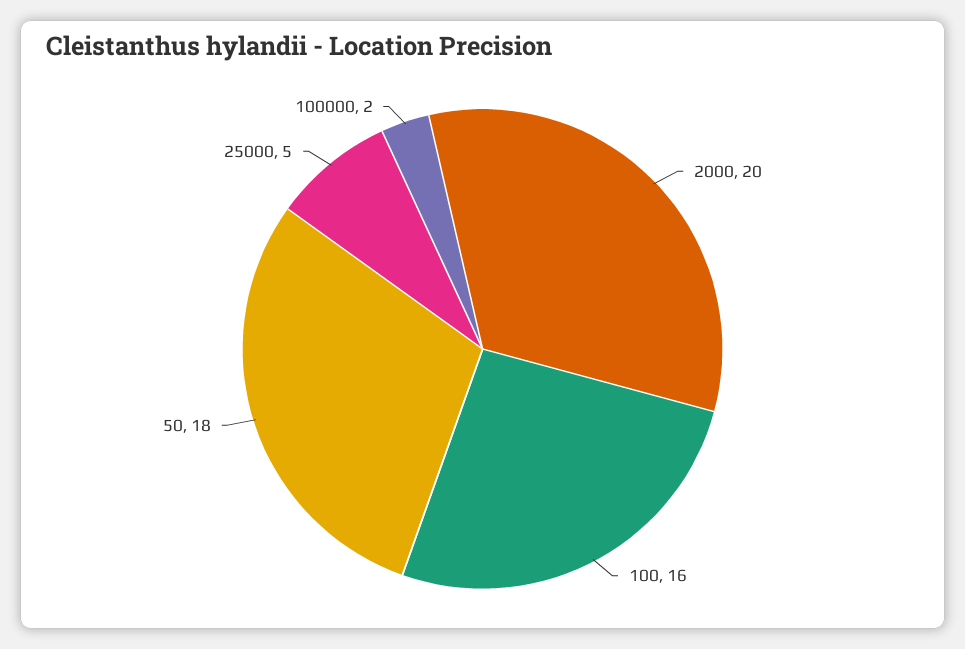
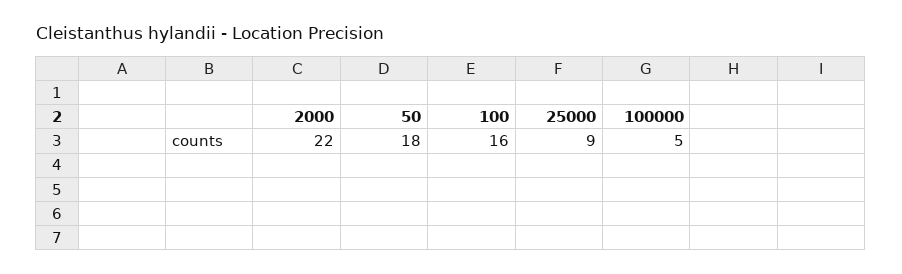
  {
-   "2000": 20,
+   "2000": 22,
    "100": 16,
    "50": 18,
-   "25000": 5,
+   "25000": 9,
-   "100000": 2
+   "100000": 5
  }

